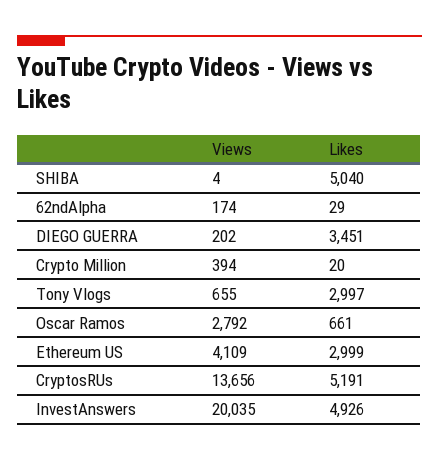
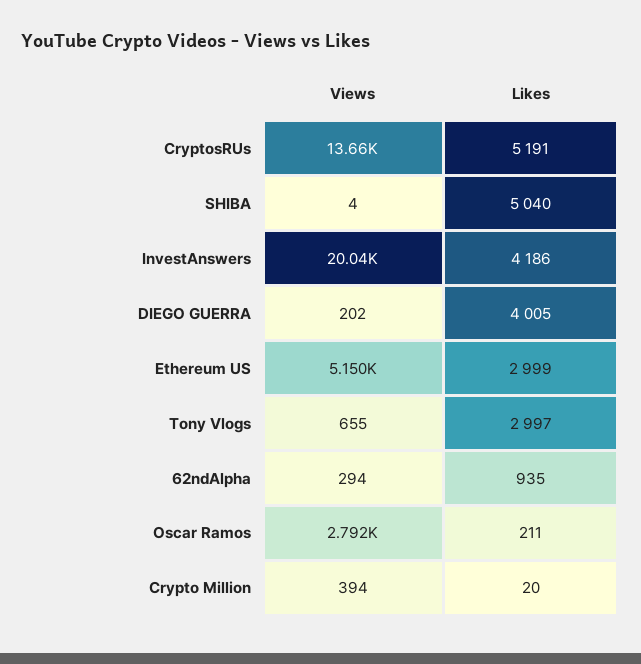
  {
    "Views": {
      "SHIBA": 4,
-     "62ndAlpha": 174,
+     "62ndAlpha": 294,
      "DIEGO GUERRA": 202,
      "Crypto Million": 394,
      "Tony Vlogs": 655,
      "Oscar Ramos": 2792,
-     "Ethereum US": 4109,
+     "Ethereum US": 5150,
      "CryptosRUs": 13656,
      "InvestAnswers": 20035
    },
    "Likes": {
      "SHIBA": 5040,
-     "62ndAlpha": 29,
+     "62ndAlpha": 935,
-     "DIEGO GUERRA": 3451,
+     "DIEGO GUERRA": 4005,
      "Crypto Million": 20,
      "Tony Vlogs": 2997,
-     "Oscar Ramos": 661,
+     "Oscar Ramos": 211,
      "Ethereum US": 2999,
      "CryptosRUs": 5191,
-     "InvestAnswers": 4926
+     "InvestAnswers": 4186
    }
  }

